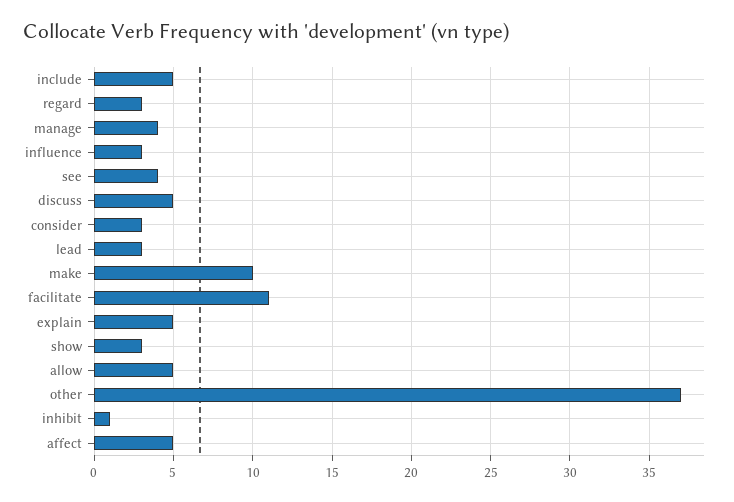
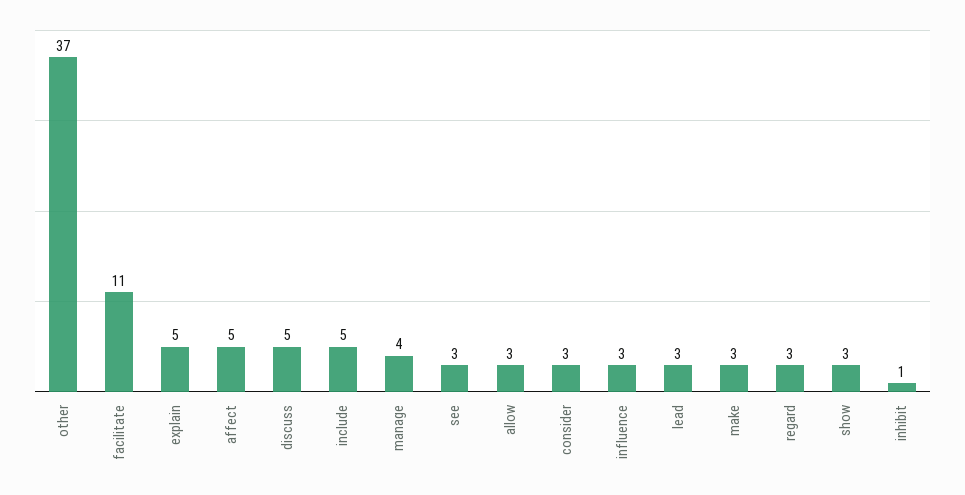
  {
    "include": 5,
    "regard": 3,
    "manage": 4,
    "influence": 3,
-   "see": 4,
+   "see": 3,
    "discuss": 5,
    "consider": 3,
    "lead": 3,
-   "make": 10,
+   "make": 3,
    "facilitate": 11,
    "explain": 5,
    "show": 3,
-   "allow": 5,
+   "allow": 3,
    "other": 37,
    "inhibit": 1,
    "affect": 5
  }

